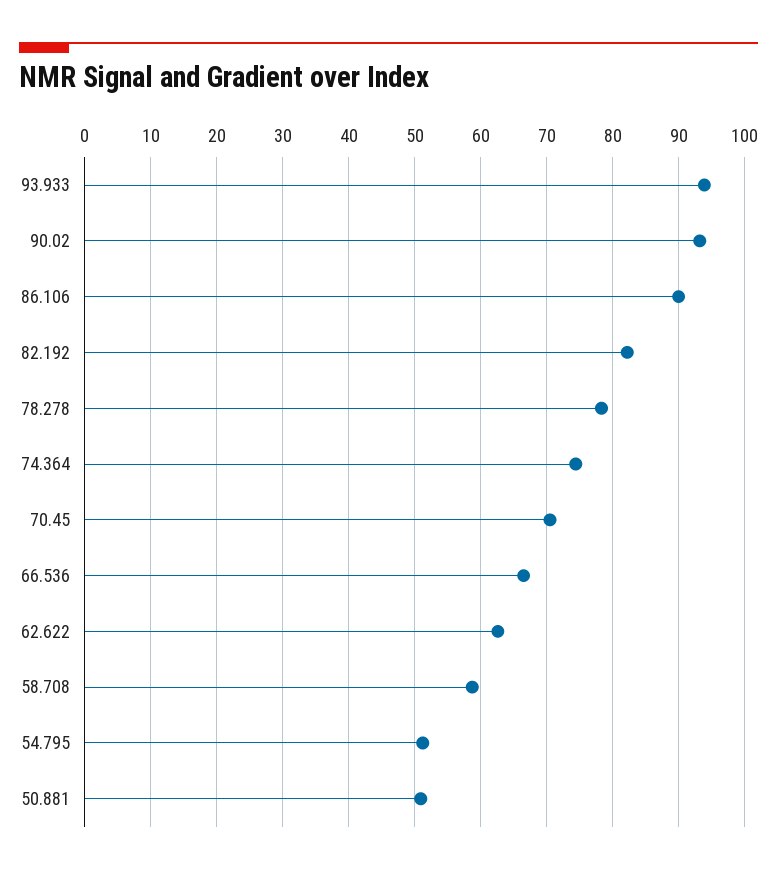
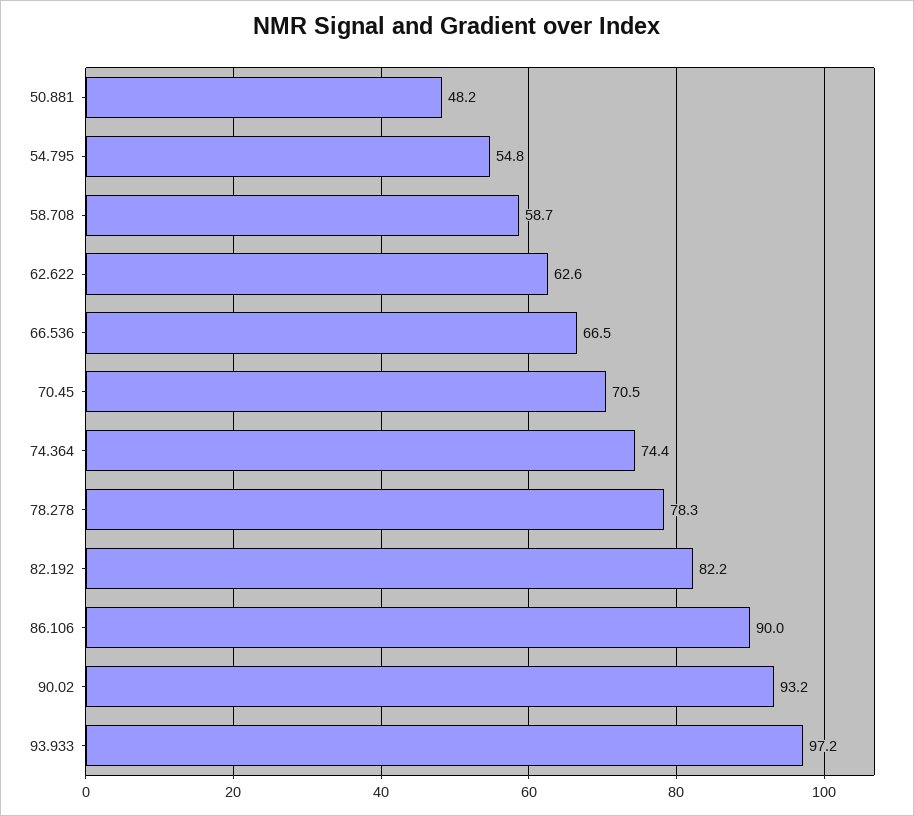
  {
-   "93.933": 94,
+   "93.933": 97.2,
    "90.02": 93.2,
    "86.106": 90,
    "82.192": 82.2,
    "78.278": 78.3,
    "74.364": 74.4,
    "70.45": 70.5,
    "66.536": 66.5,
    "62.622": 62.6,
    "58.708": 58.7,
-   "54.795": 51,
+   "54.795": 54.8,
-   "50.881": 51
+   "50.881": 48.2
  }

